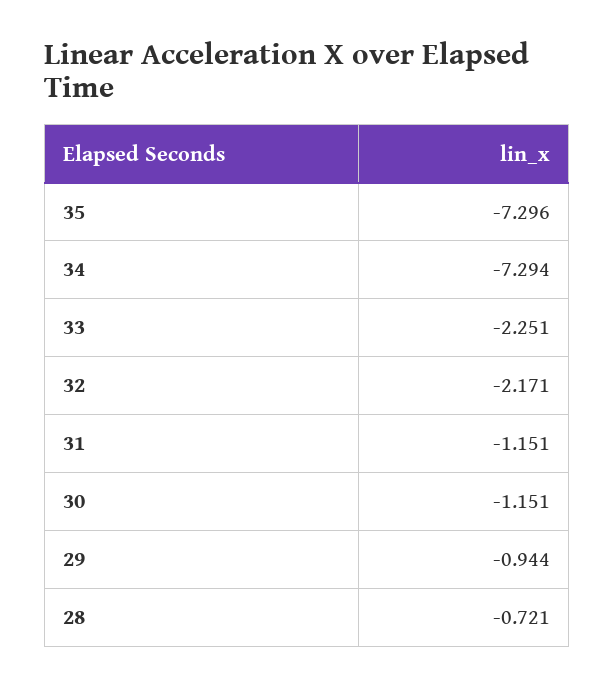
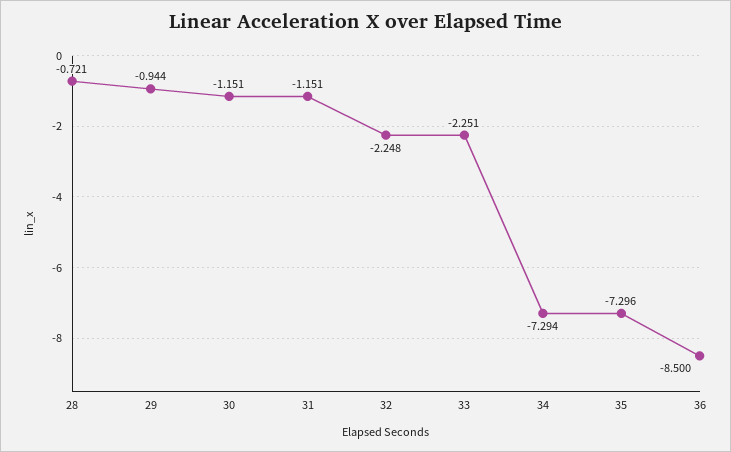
  {
    "35": -7.296,
    "34": -7.294,
    "33": -2.251,
-   "32": -2.171,
+   "32": -2.248,
    "31": -1.151,
    "30": -1.151,
    "29": -0.944,
-   "28": -0.721
+   "28": -0.721,
+   "36": -8.5
  }

